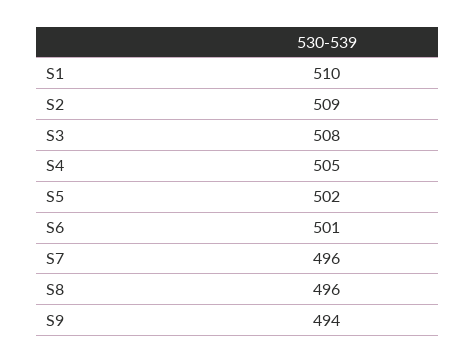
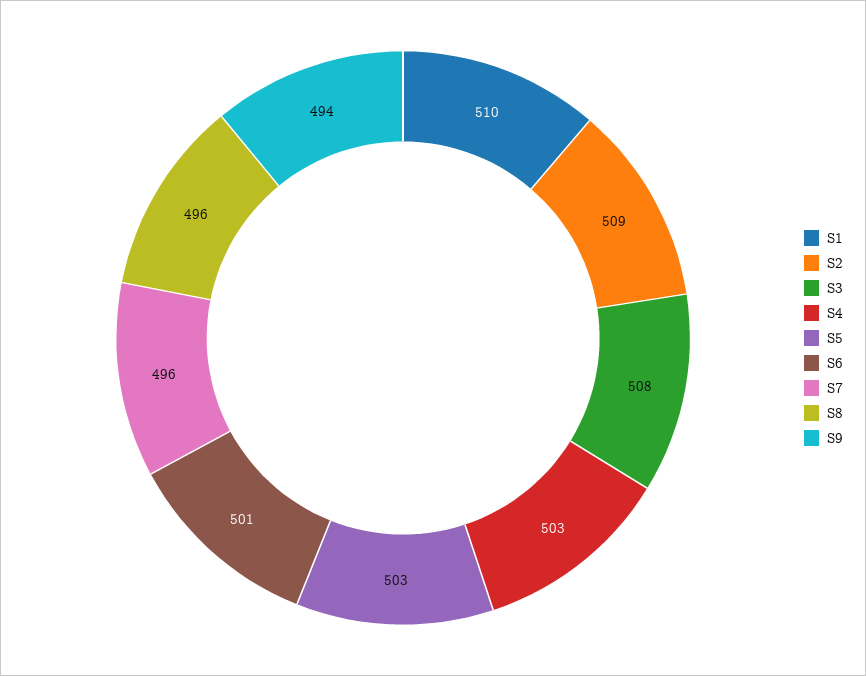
  {
    "S1": 510,
    "S2": 509,
    "S3": 508,
-   "S4": 505,
+   "S4": 503,
-   "S5": 502,
+   "S5": 503,
    "S6": 501,
    "S7": 496,
    "S8": 496,
    "S9": 494
  }

